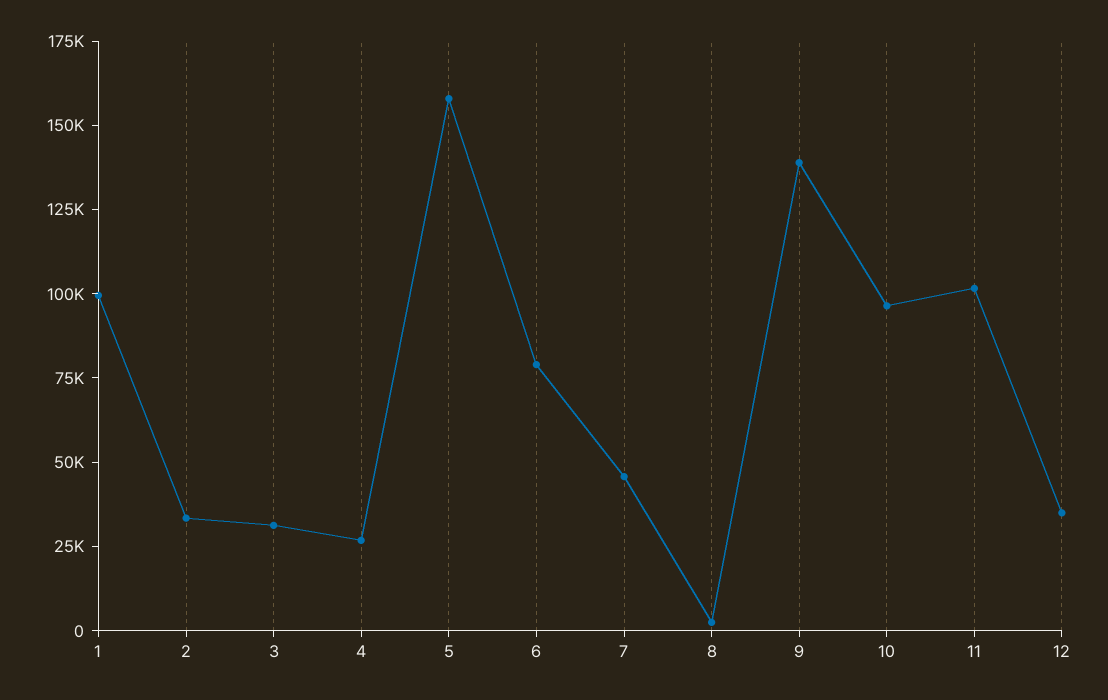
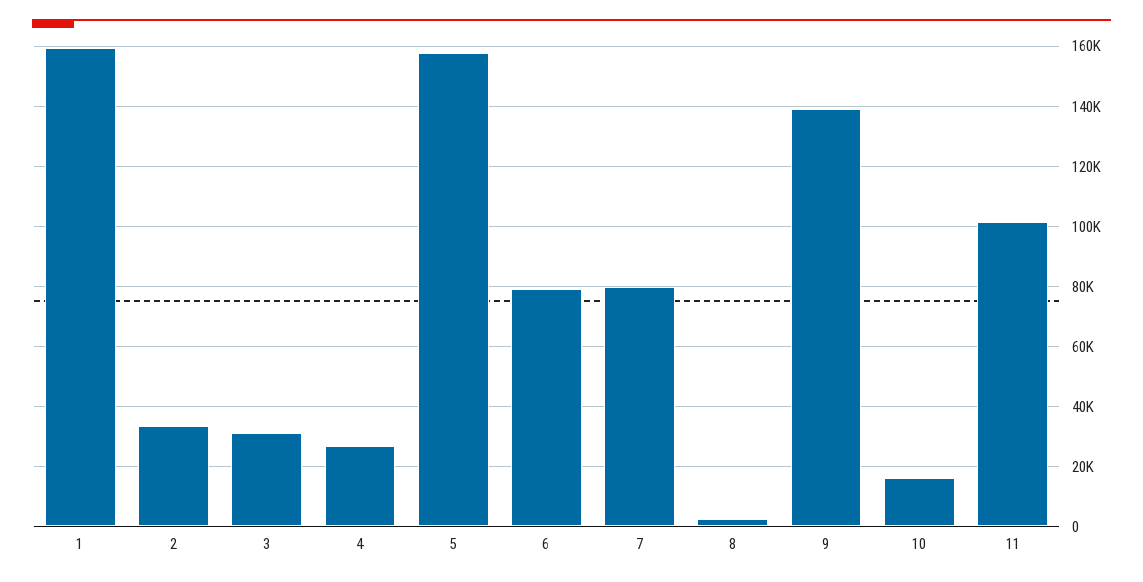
  {
-   "1": 100000,
+   "1": 160000,
    "2": 34000,
    "3": 32000,
    "4": 26000,
    "5": 158000,
    "6": 78000,
-   "7": 45000,
+   "7": 80000,
    "8": 2000,
    "9": 138000,
-   "10": 95000,
+   "10": 16000,
-   "11": 102000,
+   "11": 102000
-   "12": 35000
  }

